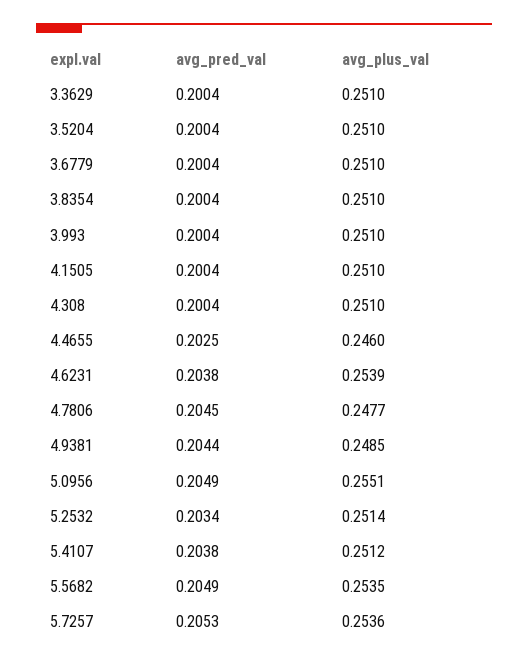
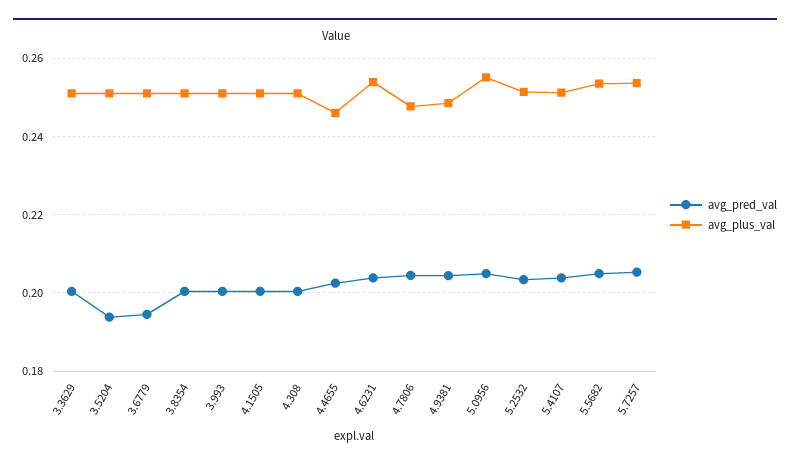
  {
    "avg_pred_val": {
      "3.3629": 0.2004,
-     "3.5204": 0.2004,
+     "3.5204": 0.194,
-     "3.6779": 0.2004,
+     "3.6779": 0.194,
      "3.8354": 0.2004,
      "3.993": 0.2004,
      "4.1505": 0.2004,
      "4.308": 0.2004,
      "4.4655": 0.2025,
      "4.6231": 0.2038,
      "4.7806": 0.2045,
      "4.9381": 0.2044,
      "5.0956": 0.2049,
      "5.2532": 0.2034,
      "5.4107": 0.2038,
      "5.5682": 0.2049,
      "5.7257": 0.2053
    },
    "avg_plus_val": {
      "3.3629": 0.251,
      "3.5204": 0.251,
      "3.6779": 0.251,
      "3.8354": 0.251,
      "3.993": 0.251,
      "4.1505": 0.251,
      "4.308": 0.251,
      "4.4655": 0.246,
      "4.6231": 0.2539,
      "4.7806": 0.2477,
      "4.9381": 0.2485,
      "5.0956": 0.2551,
      "5.2532": 0.2514,
      "5.4107": 0.2512,
      "5.5682": 0.2535,
      "5.7257": 0.2536
    }
  }

